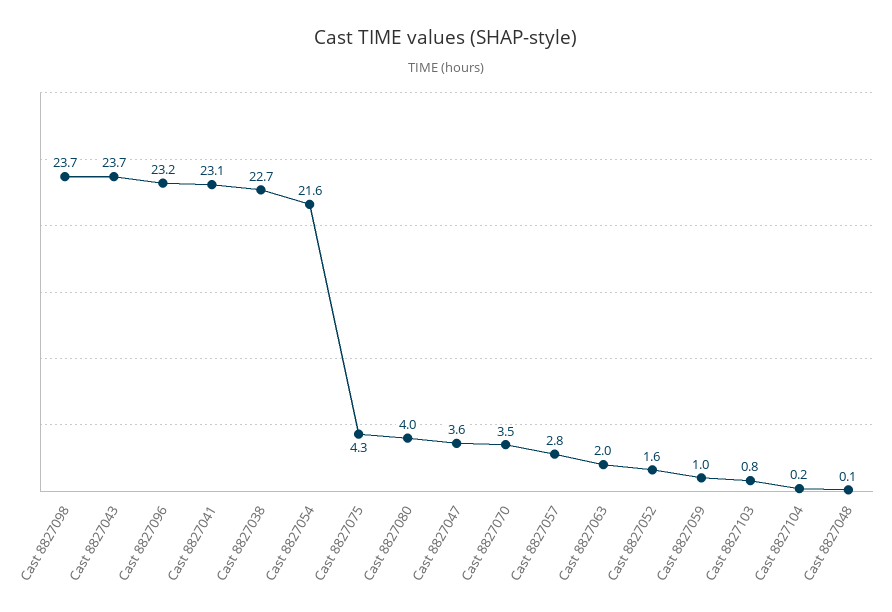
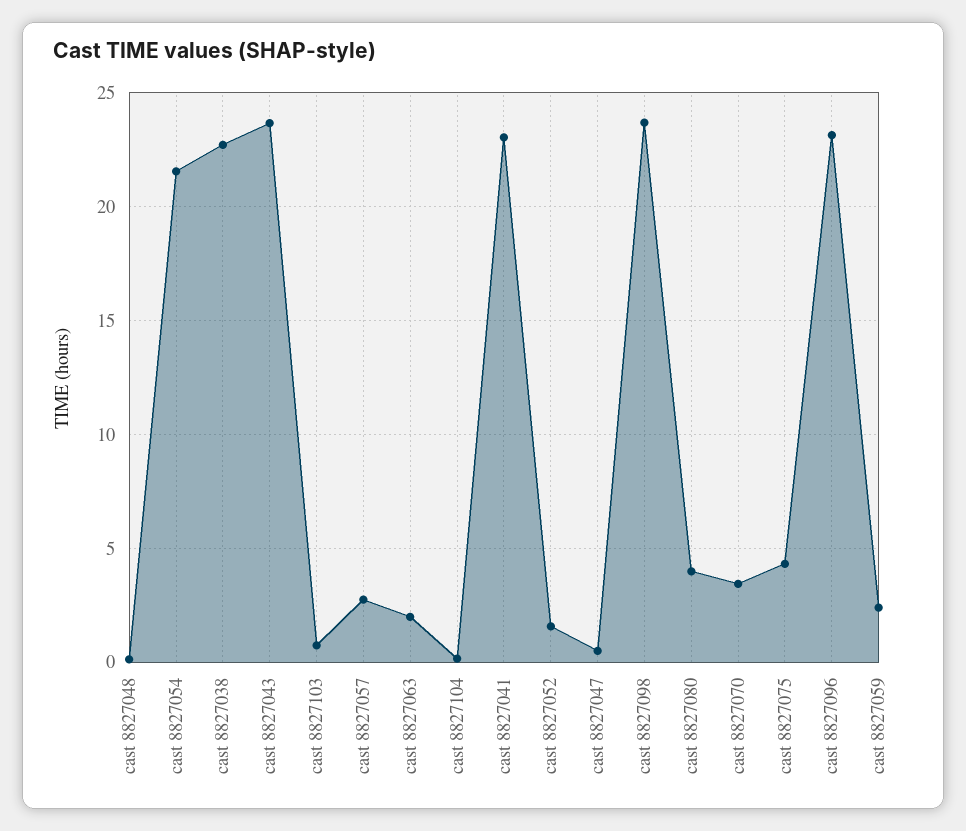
  {
    "Cast 8827098": 23.7,
    "Cast 8827043": 23.7,
    "Cast 8827096": 23.2,
    "Cast 8827041": 23.1,
    "Cast 8827038": 22.7,
    "Cast 8827054": 21.6,
    "Cast 8827075": 4.3,
    "Cast 8827080": 4,
-   "Cast 8827047": 3.6,
+   "Cast 8827047": 0.5,
    "Cast 8827070": 3.5,
    "Cast 8827057": 2.8,
    "Cast 8827063": 2,
    "Cast 8827052": 1.6,
-   "Cast 8827059": 1,
+   "Cast 8827059": 2.5,
    "Cast 8827103": 0.8,
    "Cast 8827104": 0.2,
    "Cast 8827048": 0.1
  }

